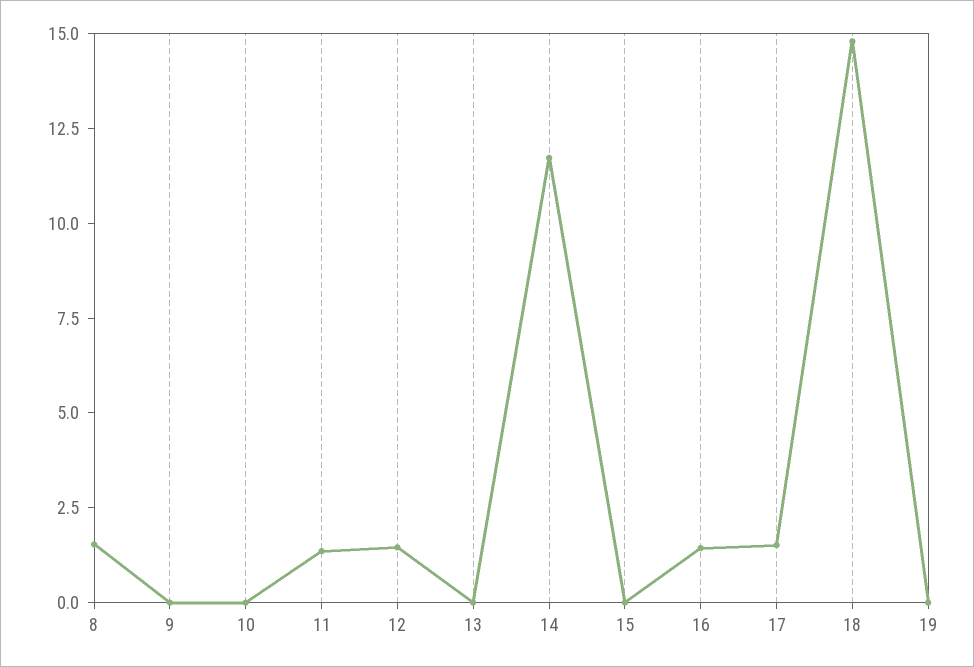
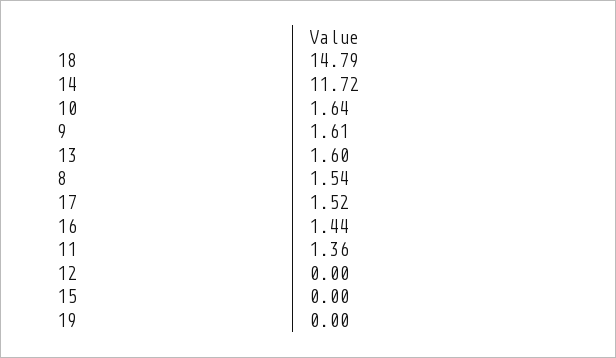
  {
    "8": 1.54,
-   "9": 0,
+   "9": 1.61,
-   "10": 0,
+   "10": 1.64,
    "11": 1.36,
-   "12": 1.5,
+   "12": 0,
-   "13": 0,
+   "13": 1.6,
    "14": 11.72,
    "15": 0,
    "16": 1.44,
    "17": 1.52,
    "18": 14.79,
    "19": 0
  }

